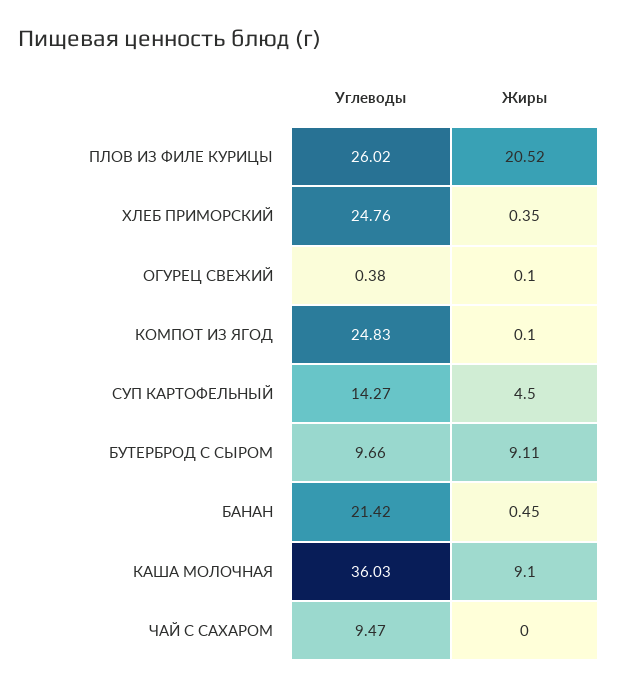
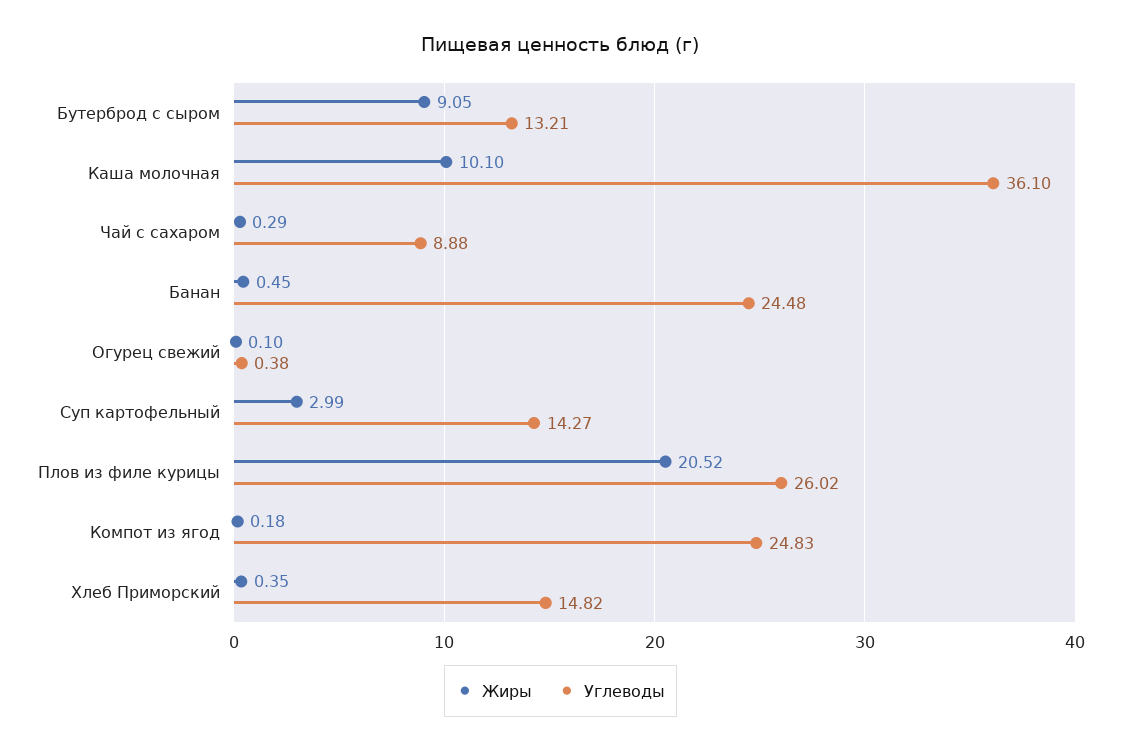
  {
    "Углеводы": {
      "ПЛОВ ИЗ ФИЛЕ КУРИЦЫ": 26.02,
-     "ХЛЕБ ПРИМОРСКИЙ": 24.76,
+     "ХЛЕБ ПРИМОРСКИЙ": 14.82,
      "ОГУРЕЦ СВЕЖИЙ": 0.38,
      "КОМПОТ ИЗ ЯГОД": 24.83,
      "СУП КАРТОФЕЛЬНЫЙ": 14.27,
-     "БУТЕРБРОД С СЫРОМ": 9.66,
+     "БУТЕРБРОД С СЫРОМ": 13.21,
-     "БАНАН": 21.42,
+     "БАНАН": 24.48,
-     "КАША МОЛОЧНАЯ": 36.03,
+     "КАША МОЛОЧНАЯ": 36.1,
-     "ЧАЙ С САХАРОМ": 9.47
+     "ЧАЙ С САХАРОМ": 8.88
    },
    "Жиры": {
      "ПЛОВ ИЗ ФИЛЕ КУРИЦЫ": 20.52,
      "ХЛЕБ ПРИМОРСКИЙ": 0.35,
      "ОГУРЕЦ СВЕЖИЙ": 0.1,
-     "КОМПОТ ИЗ ЯГОД": 0.1,
+     "КОМПОТ ИЗ ЯГОД": 0.18,
-     "СУП КАРТОФЕЛЬНЫЙ": 4.5,
+     "СУП КАРТОФЕЛЬНЫЙ": 2.99,
-     "БУТЕРБРОД С СЫРОМ": 9.11,
+     "БУТЕРБРОД С СЫРОМ": 9.05,
      "БАНАН": 0.45,
-     "КАША МОЛОЧНАЯ": 9.1,
+     "КАША МОЛОЧНАЯ": 10.1,
-     "ЧАЙ С САХАРОМ": 0
+     "ЧАЙ С САХАРОМ": 0.29
    }
  }

